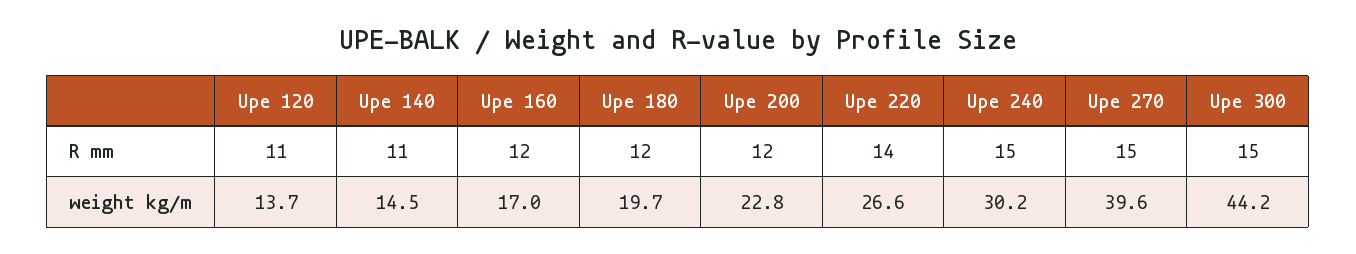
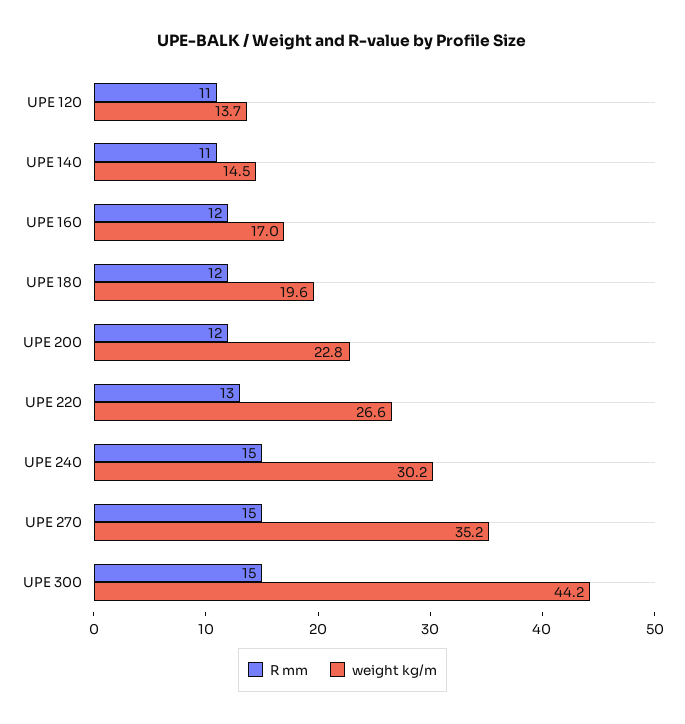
  {
    "R mm": {
      "Upe 120": 11,
      "Upe 140": 11,
      "Upe 160": 12,
      "Upe 180": 12,
      "Upe 200": 12,
-     "Upe 220": 14,
+     "Upe 220": 13,
      "Upe 240": 15,
      "Upe 270": 15,
      "Upe 300": 15
    },
    "weight kg/m": {
      "Upe 120": 13.7,
      "Upe 140": 14.5,
      "Upe 160": 17,
-     "Upe 180": 19.7,
+     "Upe 180": 19.6,
      "Upe 200": 22.8,
      "Upe 220": 26.6,
      "Upe 240": 30.2,
-     "Upe 270": 39.6,
+     "Upe 270": 35.2,
      "Upe 300": 44.2
    }
  }

